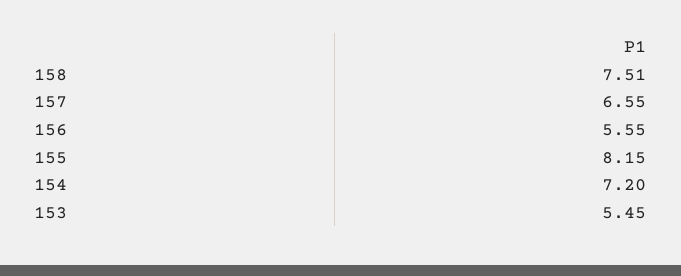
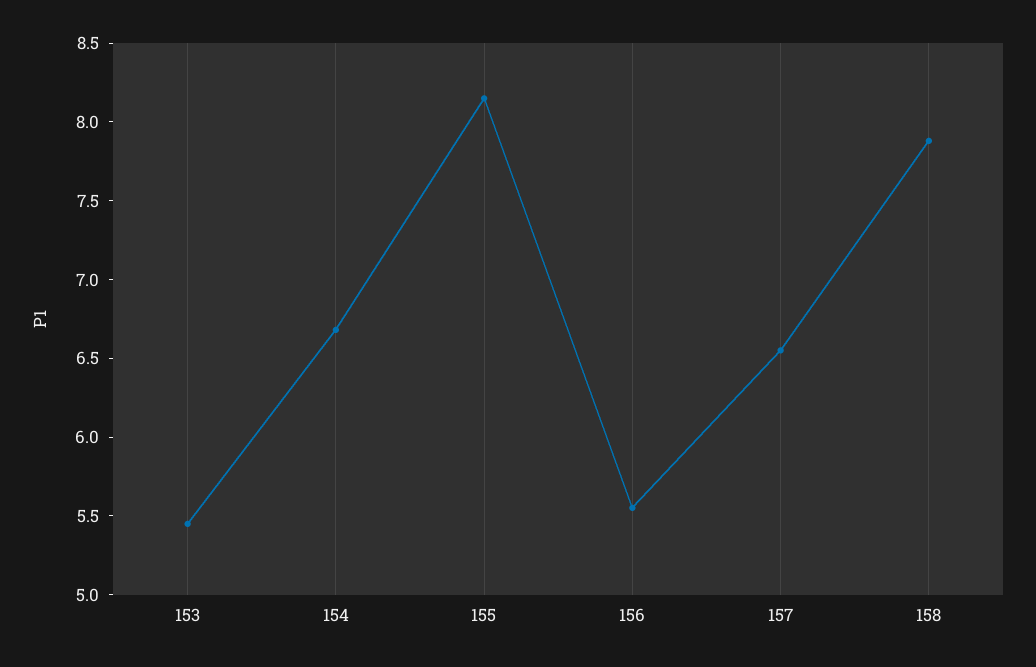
  {
-   "158": 7.51,
+   "158": 7.9,
    "157": 6.55,
    "156": 5.55,
    "155": 8.15,
-   "154": 7.2,
+   "154": 6.7,
    "153": 5.45
  }

